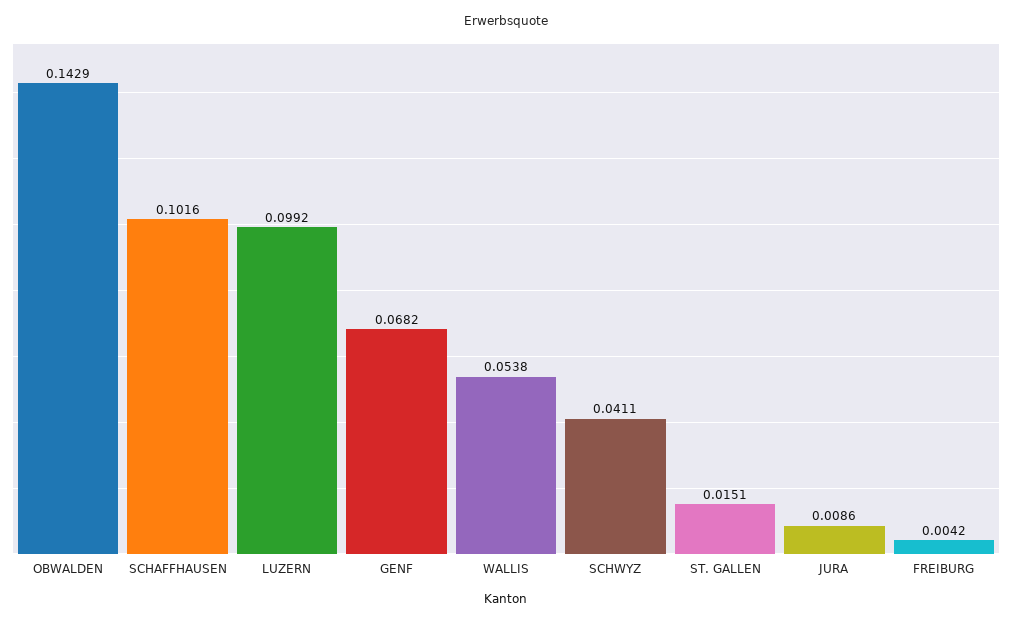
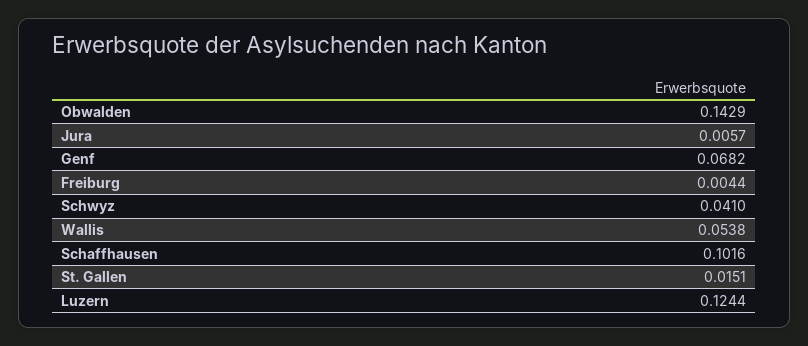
  {
    "OBWALDEN": 0.1429,
    "SCHAFFHAUSEN": 0.1016,
-   "LUZERN": 0.0992,
+   "LUZERN": 0.1244,
    "GENF": 0.0682,
    "WALLIS": 0.0538,
-   "SCHWYZ": 0.0411,
+   "SCHWYZ": 0.041,
    "ST. GALLEN": 0.0151,
-   "JURA": 0.0086,
+   "JURA": 0.0057,
-   "FREIBURG": 0.0042
+   "FREIBURG": 0.0044
  }

